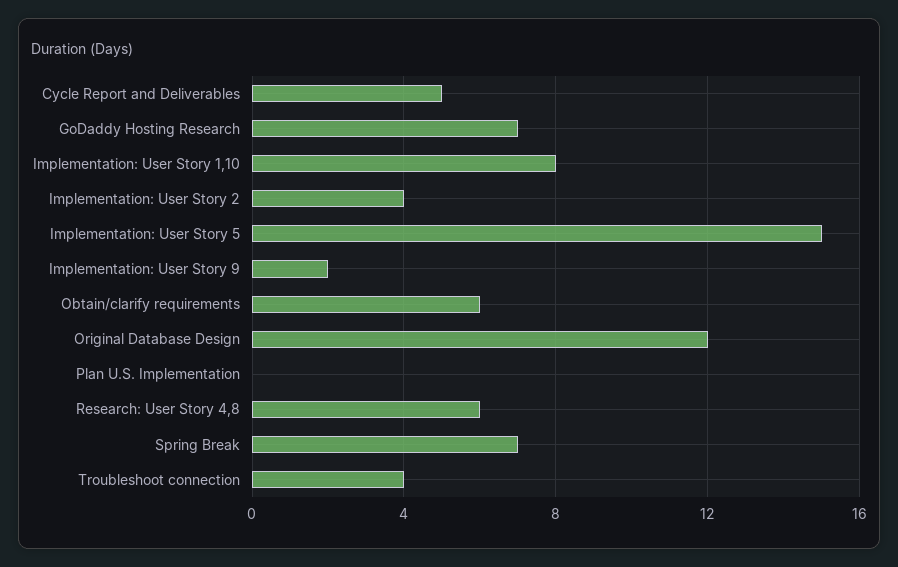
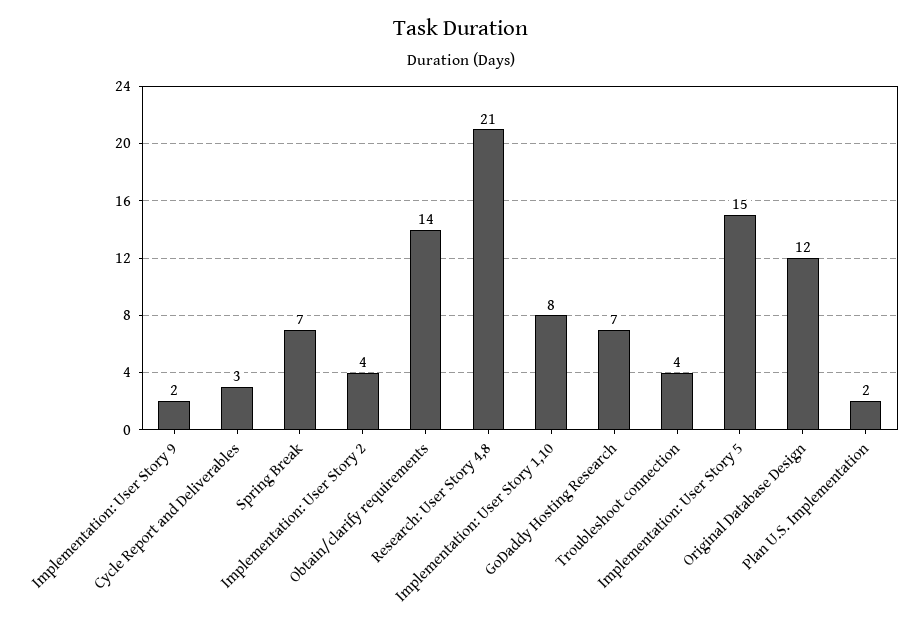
  {
-   "Cycle Report and Deliverables": 5,
+   "Cycle Report and Deliverables": 3,
    "GoDaddy Hosting Research": 7,
    "Implementation: User Story 1,10": 8,
    "Implementation: User Story 2": 4,
    "Implementation: User Story 5": 15,
    "Implementation: User Story 9": 2,
-   "Obtain/clarify requirements": 6,
+   "Obtain/clarify requirements": 14,
    "Original Database Design": 12,
-   "Plan U.S. Implementation": 0,
+   "Plan U.S. Implementation": 2,
-   "Research: User Story 4,8": 6,
+   "Research: User Story 4,8": 21,
    "Spring Break": 7,
    "Troubleshoot connection": 4
  }

